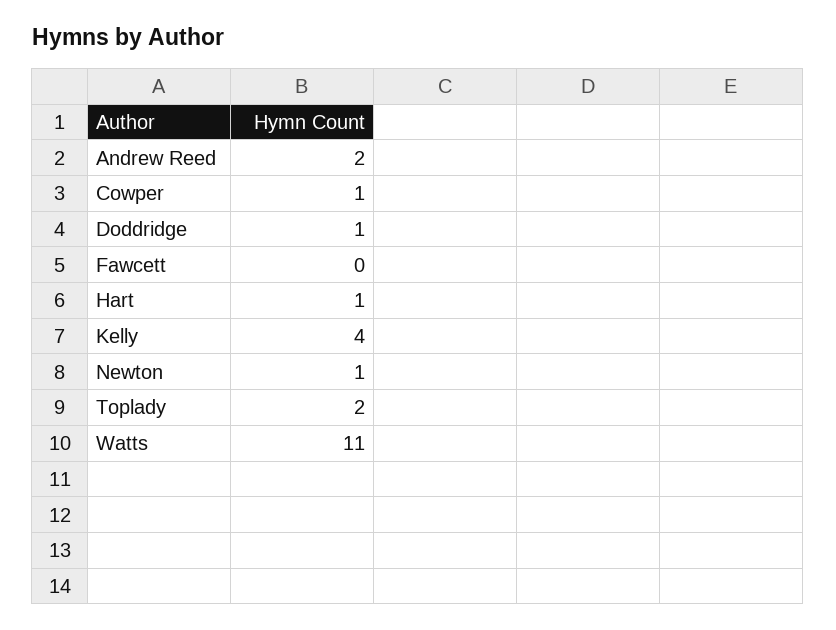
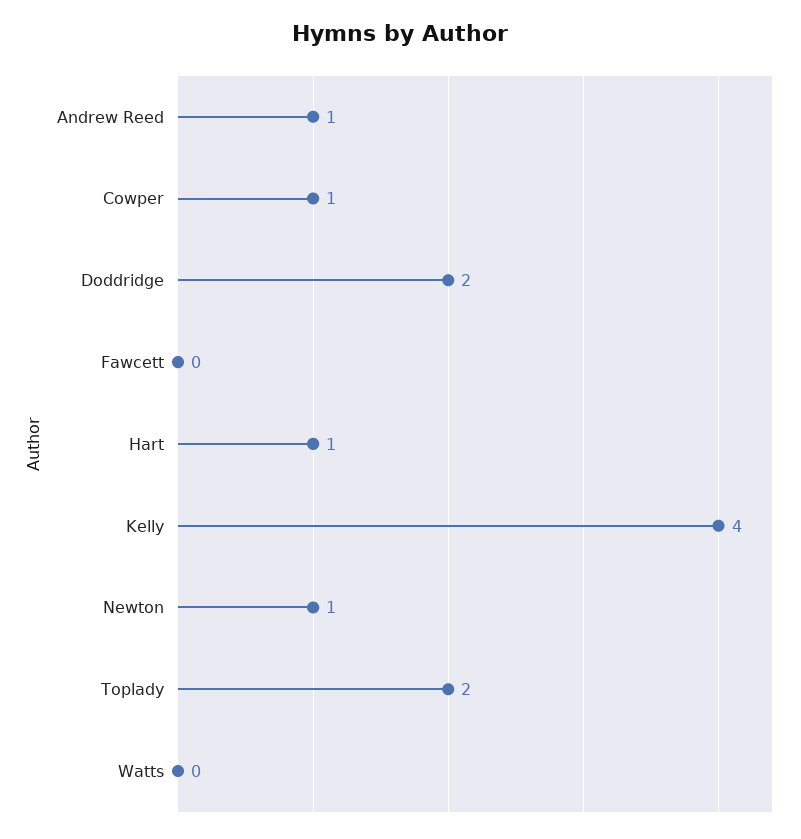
  {
-   "Andrew Reed": 2,
+   "Andrew Reed": 1,
    "Cowper": 1,
-   "Doddridge": 1,
+   "Doddridge": 2,
    "Fawcett": 0,
    "Hart": 1,
    "Kelly": 4,
    "Newton": 1,
    "Toplady": 2,
-   "Watts": 11
+   "Watts": 0
  }

